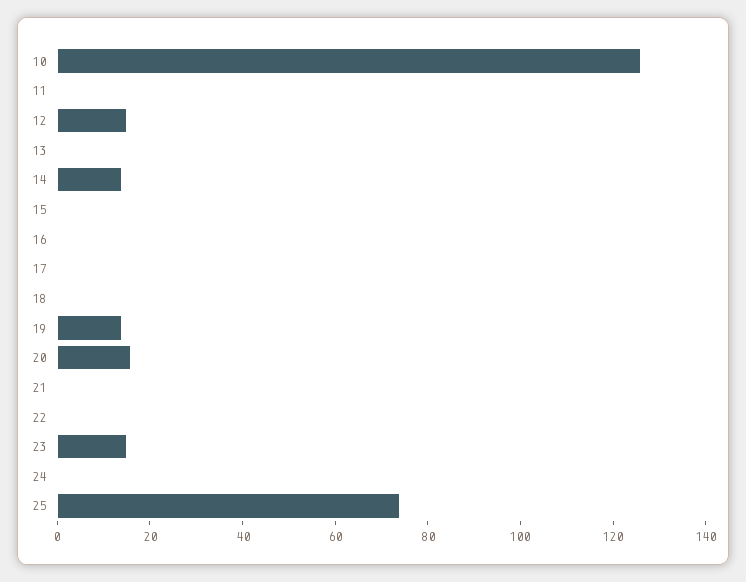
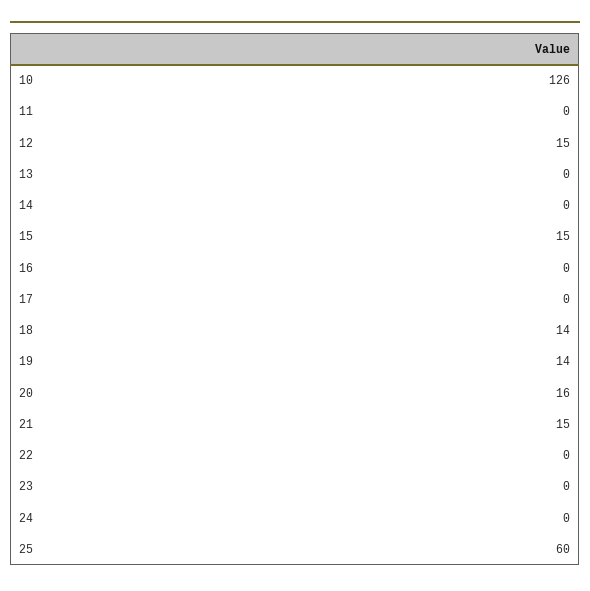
  {
    "10": 126,
    "11": 0,
    "12": 15,
    "13": 0,
-   "14": 15,
+   "14": 0,
-   "15": 0,
+   "15": 15,
    "16": 0,
    "17": 0,
-   "18": 0,
+   "18": 14,
    "19": 14,
    "20": 16,
-   "21": 0,
+   "21": 15,
    "22": 0,
-   "23": 15,
+   "23": 0,
    "24": 0,
-   "25": 75
+   "25": 60
  }

